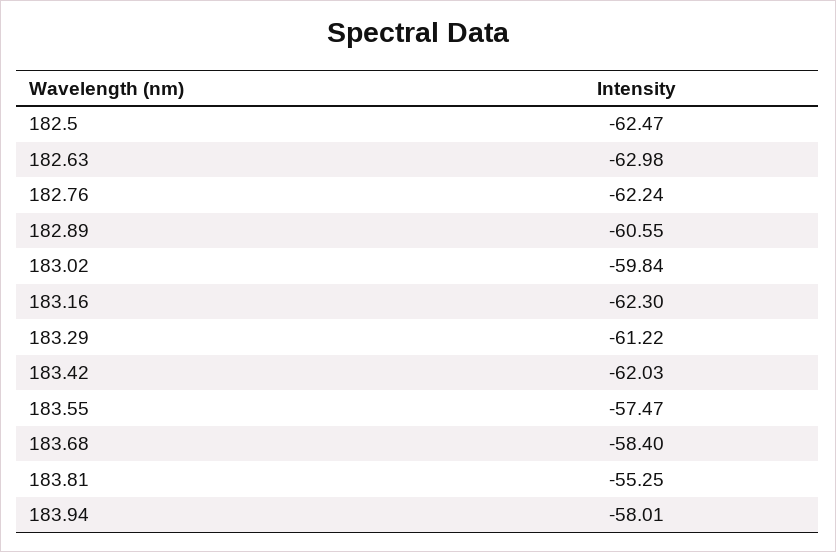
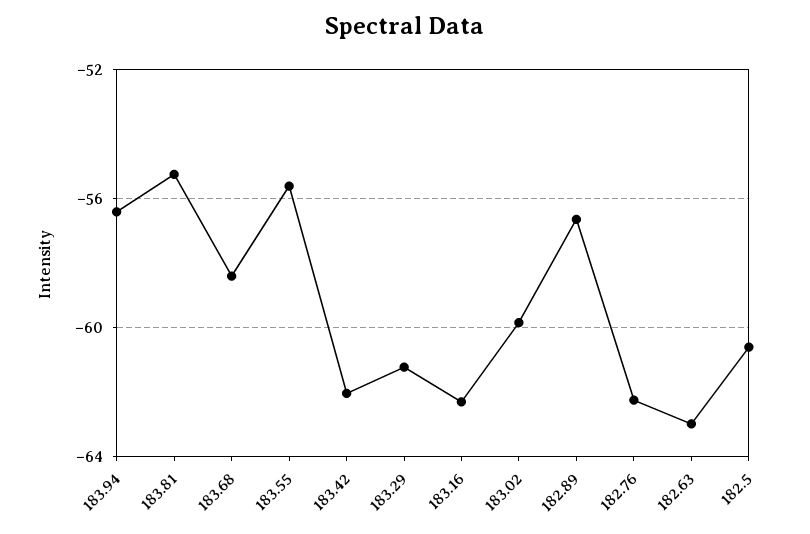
  {
-   "182.5": -62.47,
+   "182.5": -60.5,
    "182.63": -62.98,
    "182.76": -62.24,
-   "182.89": -60.55,
+   "182.89": -56.5,
    "183.02": -59.84,
    "183.16": -62.3,
    "183.29": -61.22,
    "183.42": -62.03,
-   "183.55": -57.47,
+   "183.55": -55.5,
    "183.68": -58.4,
    "183.81": -55.25,
-   "183.94": -58.01
+   "183.94": -56.5
  }

